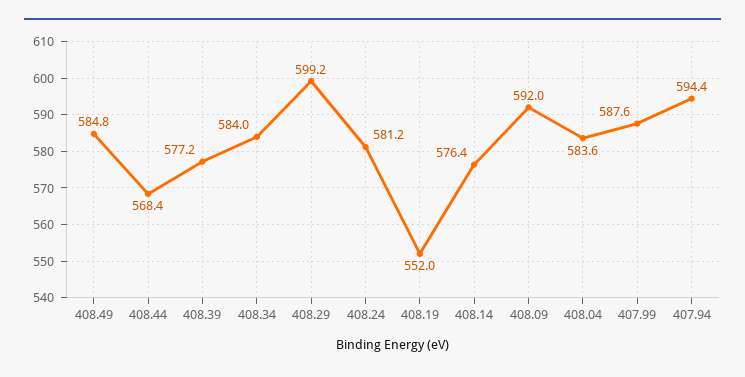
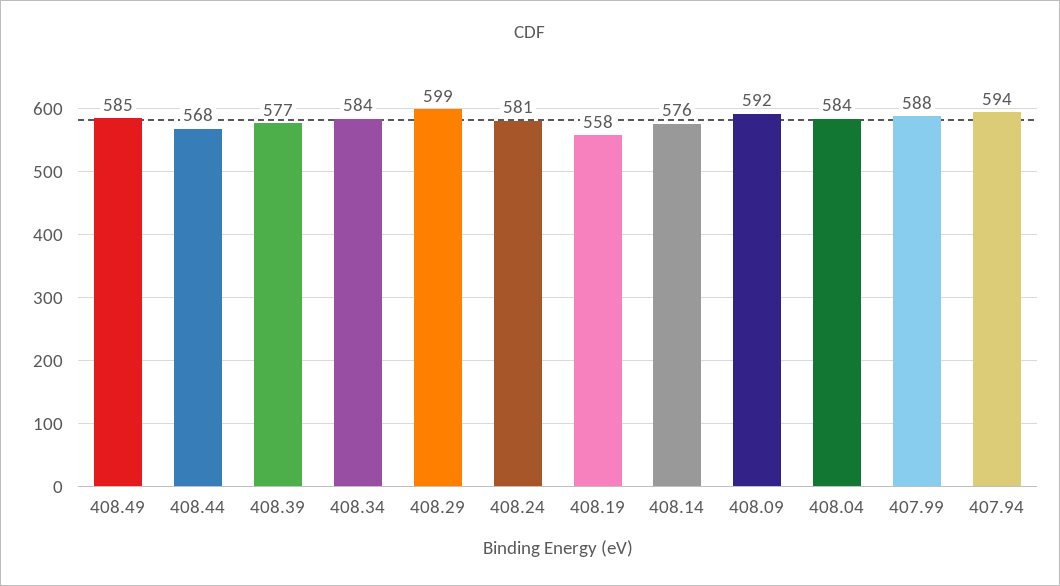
  {
    "408.49": 584.8,
    "408.44": 568.4,
    "408.39": 577.2,
    "408.34": 584,
    "408.29": 599.2,
    "408.24": 581.2,
-   "408.19": 552,
+   "408.19": 558,
    "408.14": 576.4,
    "408.09": 592,
    "408.04": 583.6,
    "407.99": 587.6,
    "407.94": 594.4
  }

